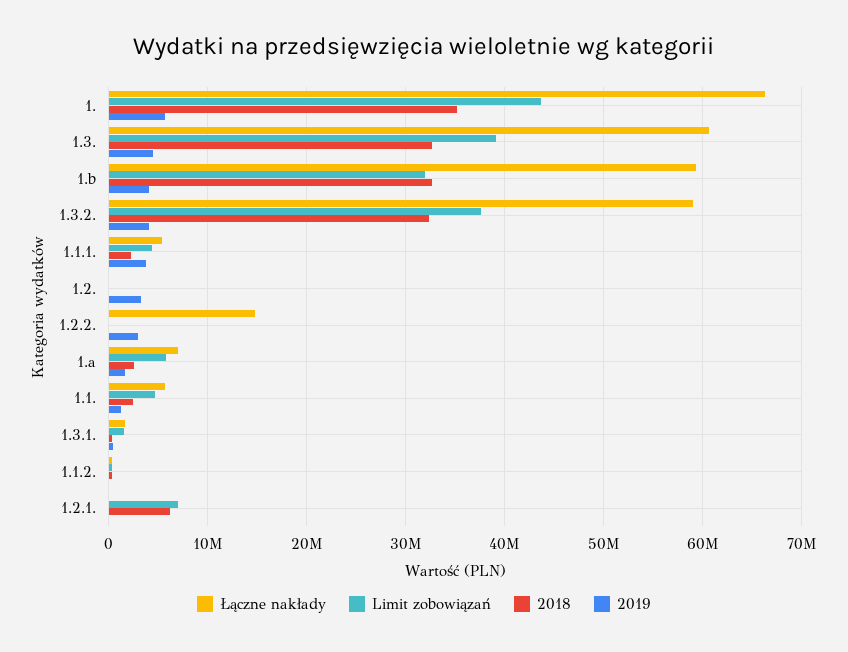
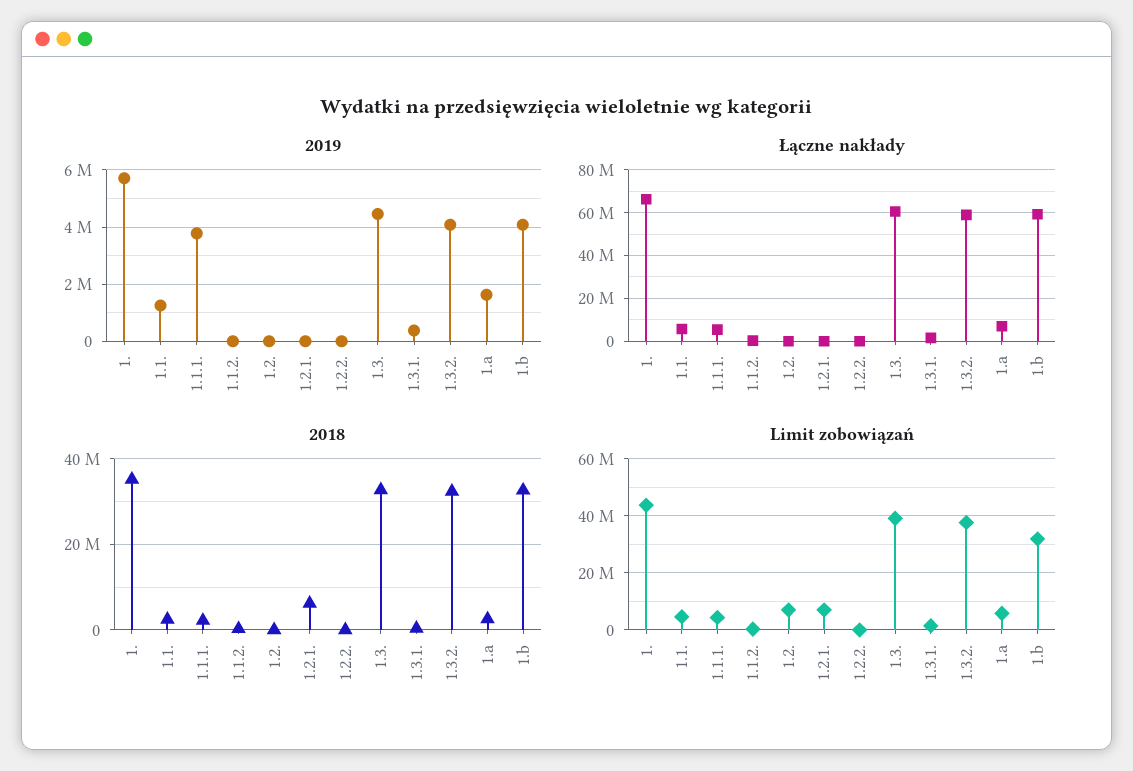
  {
    "Łączne nakłady": {
      "1.": 66000000,
      "1.3.": 61000000,
      "1.b": 59000000,
      "1.3.2.": 59000000,
      "1.1.1.": 5000000,
      "1.2.": 0,
-     "1.2.2.": 15000000,
+     "1.2.2.": 0,
      "1.a": 7000000,
      "1.1.": 6000000,
      "1.3.1.": 2000000,
      "1.1.2.": 0,
      "1.2.1.": 0
    },
    "Limit zobowiązań": {
      "1.": 44000000,
      "1.3.": 39000000,
      "1.b": 32000000,
      "1.3.2.": 38000000,
      "1.1.1.": 4000000,
-     "1.2.": 0,
+     "1.2.": 7500000,
      "1.2.2.": 0,
      "1.a": 6000000,
      "1.1.": 5000000,
      "1.3.1.": 1000000,
      "1.1.2.": 0,
      "1.2.1.": 7000000
    },
    "2018": {
      "1.": 35000000,
      "1.3.": 33000000,
      "1.b": 33000000,
      "1.3.2.": 32000000,
      "1.1.1.": 2000000,
      "1.2.": 0,
      "1.2.2.": 0,
      "1.a": 3000000,
      "1.1.": 2000000,
      "1.3.1.": 0,
      "1.1.2.": 0,
      "1.2.1.": 6000000
    },
    "2019": {
      "1.": 5750000,
      "1.3.": 4500000,
      "1.b": 4000000,
      "1.3.2.": 4000000,
      "1.1.1.": 3750000,
-     "1.2.": 3000000,
+     "1.2.": 0,
-     "1.2.2.": 3000000,
+     "1.2.2.": 0,
      "1.a": 1750000,
      "1.1.": 1250000,
      "1.3.1.": 500000,
      "1.1.2.": 0,
      "1.2.1.": 0
    }
  }

